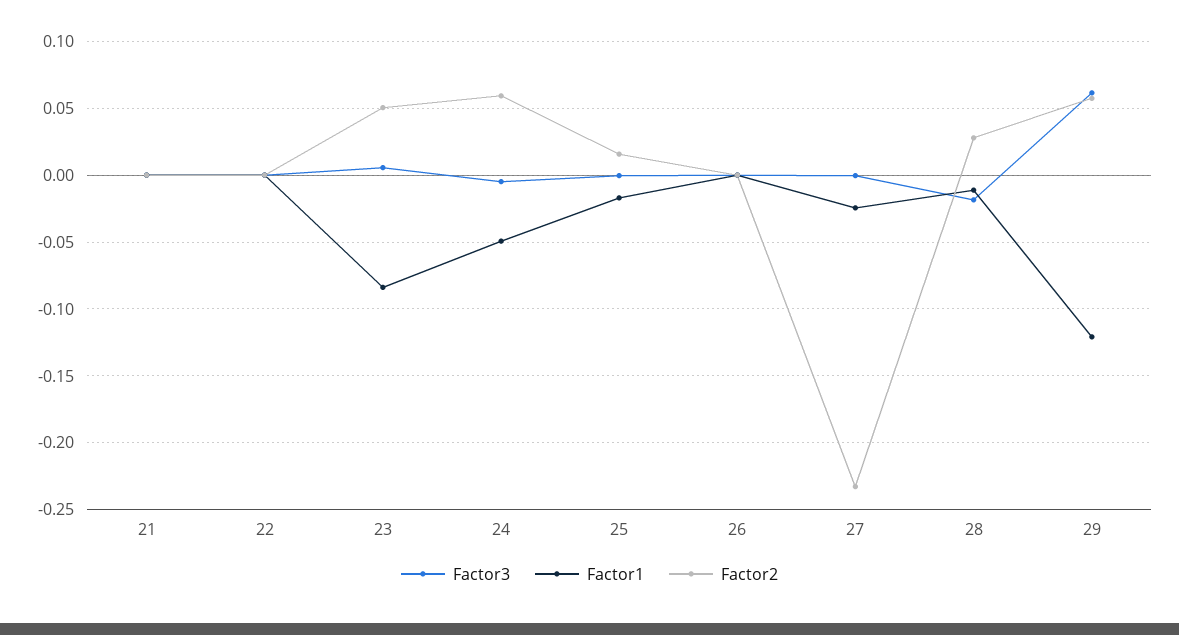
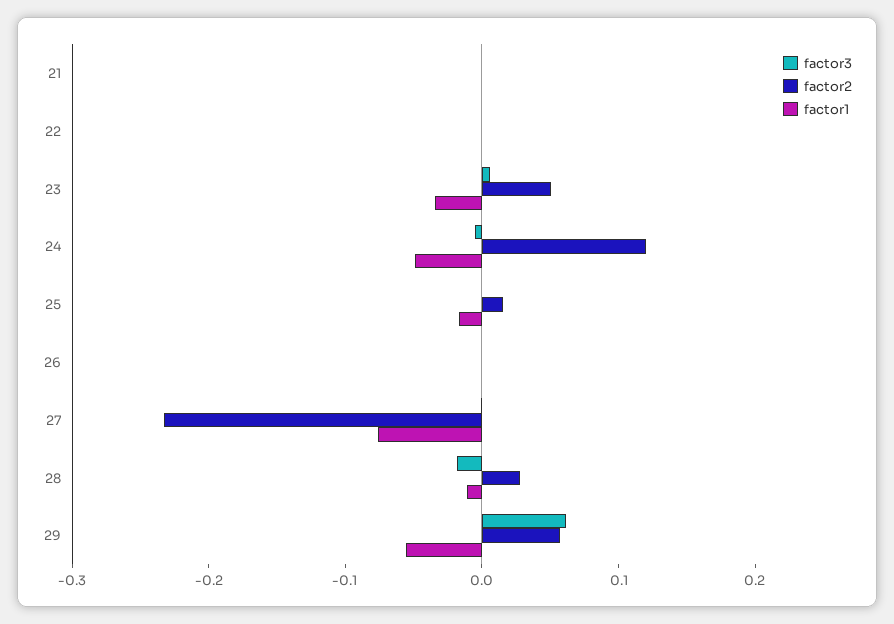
  {
    "Factor3": {
      "21": 0,
      "22": 0,
      "23": 0.005,
      "24": -0.005,
      "25": 0,
      "26": 0,
      "27": 0,
      "28": -0.02,
      "29": 0.06
    },
    "Factor1": {
      "21": 0,
      "22": 0,
-     "23": -0.085,
+     "23": -0.04,
      "24": -0.05,
      "25": -0.015,
      "26": 0,
-     "27": -0.025,
+     "27": -0.08,
      "28": -0.01,
-     "29": -0.12
+     "29": -0.06
    },
    "Factor2": {
      "21": 0,
      "22": 0,
      "23": 0.05,
-     "24": 0.06,
+     "24": 0.12,
      "25": 0.015,
      "26": 0,
      "27": -0.235,
      "28": 0.03,
      "29": 0.06
    }
  }

